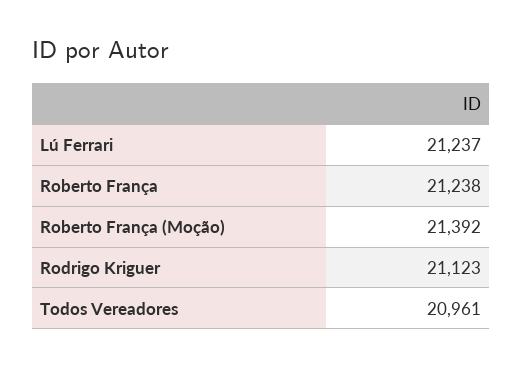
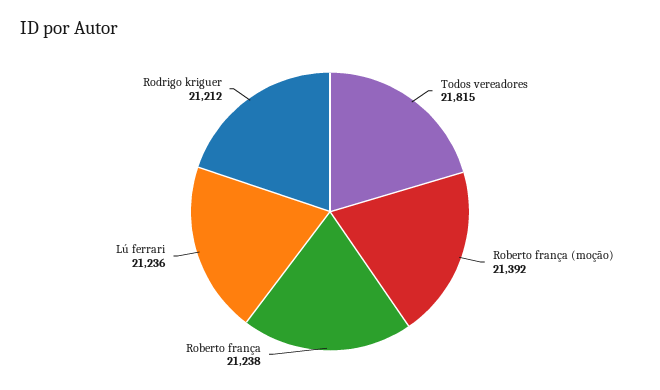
  {
-   "Lú Ferrari": 21237,
+   "Lú Ferrari": 21236,
    "Roberto França": 21238,
    "Roberto França (Moção)": 21392,
-   "Rodrigo Kriguer": 21123,
+   "Rodrigo Kriguer": 21212,
-   "Todos Vereadores": 20961
+   "Todos Vereadores": 21815
  }

